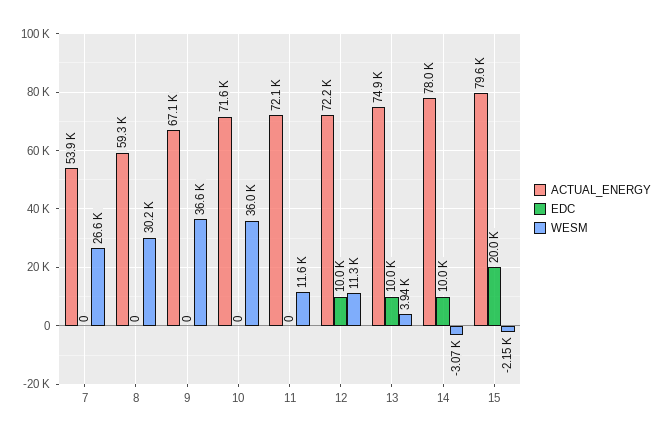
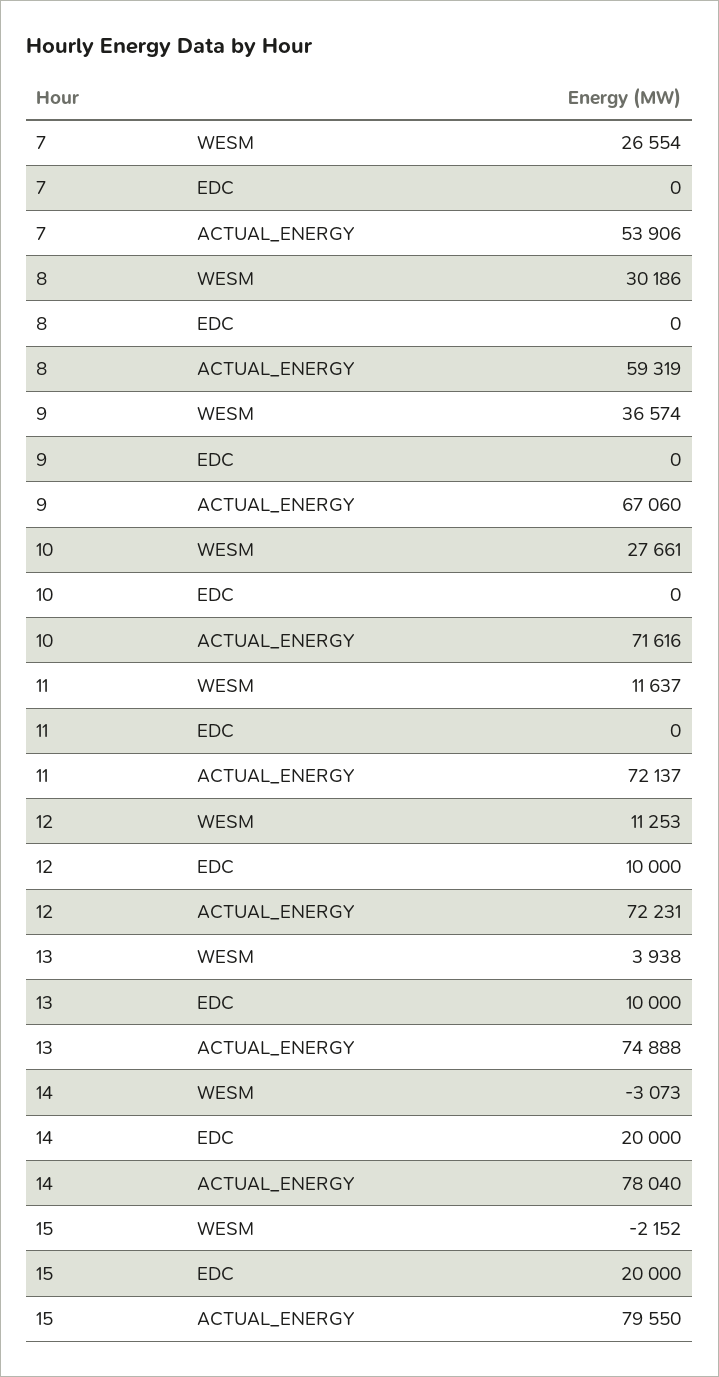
  {
    "ACTUAL_ENERGY": {
      "7": 53906,
      "8": 59319,
      "9": 67060,
      "10": 71616,
      "11": 72137,
      "12": 72231,
      "13": 74888,
      "14": 78040,
      "15": 79550
    },
    "EDC": {
      "7": 0,
      "8": 0,
      "9": 0,
      "10": 0,
      "11": 0,
      "12": 10000,
      "13": 10000,
-     "14": 10000,
+     "14": 20000,
      "15": 20000
    },
    "WESM": {
      "7": 26554,
      "8": 30186,
      "9": 36574,
-     "10": 36000,
+     "10": 27661,
      "11": 11637,
      "12": 11253,
      "13": 3938,
      "14": -3073,
      "15": -2152
    }
  }

